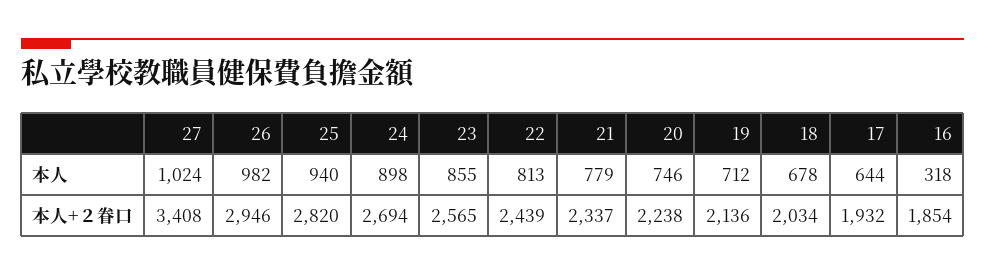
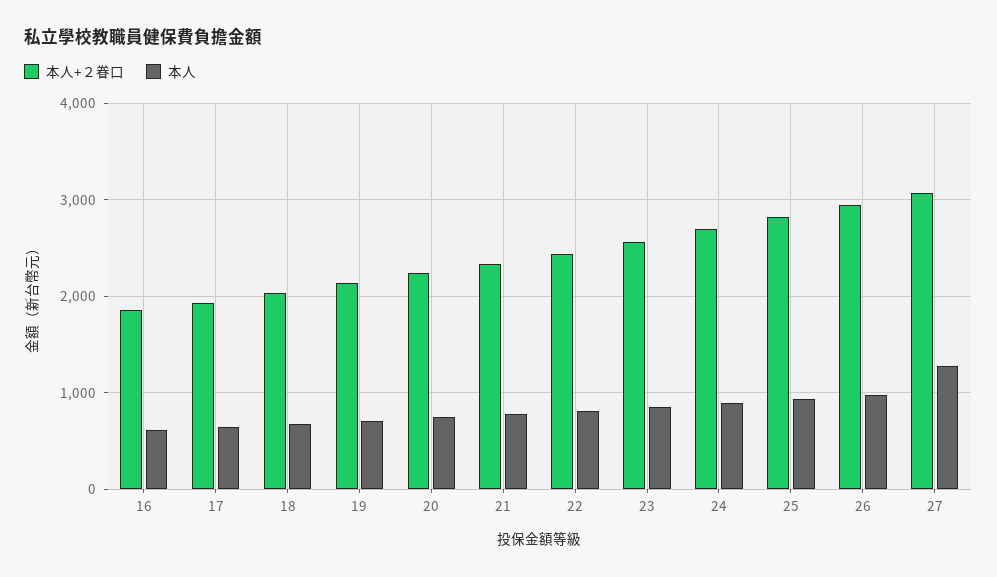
  {
    "本人": {
-     "27": 1024,
+     "27": 1300,
      "26": 982,
      "25": 940,
      "24": 898,
      "23": 855,
      "22": 813,
      "21": 779,
      "20": 746,
      "19": 712,
      "18": 678,
      "17": 644,
-     "16": 318
+     "16": 600
    },
    "本人+２眷口": {
-     "27": 3408,
+     "27": 3100,
      "26": 2946,
      "25": 2820,
      "24": 2694,
      "23": 2565,
      "22": 2439,
      "21": 2337,
      "20": 2238,
      "19": 2136,
      "18": 2034,
      "17": 1932,
      "16": 1854
    }
  }

